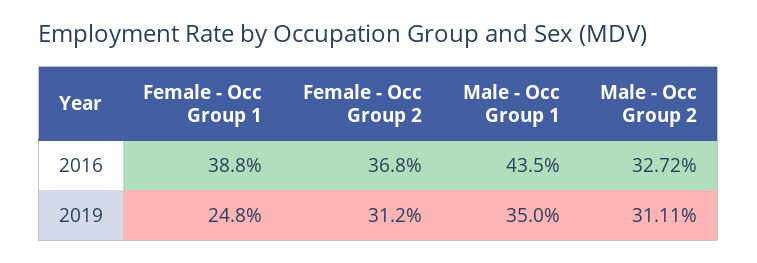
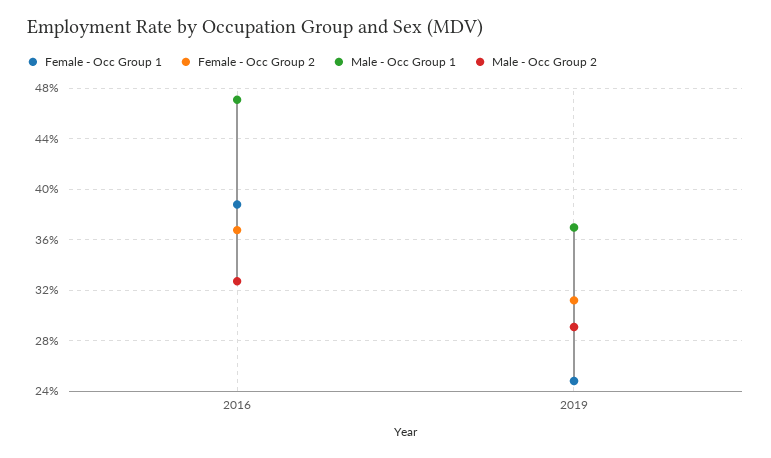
  {
    "Female - Occ Group 1": {
      "2016": 38.8,
      "2019": 24.8
    },
    "Female - Occ Group 2": {
      "2016": 36.8,
      "2019": 31.2
    },
    "Male - Occ Group 1": {
-     "2016": 43.5,
+     "2016": 47,
-     "2019": 35
+     "2019": 37
    },
    "Male - Occ Group 2": {
      "2016": 32.72,
-     "2019": 31.11
+     "2019": 29
    }
  }

